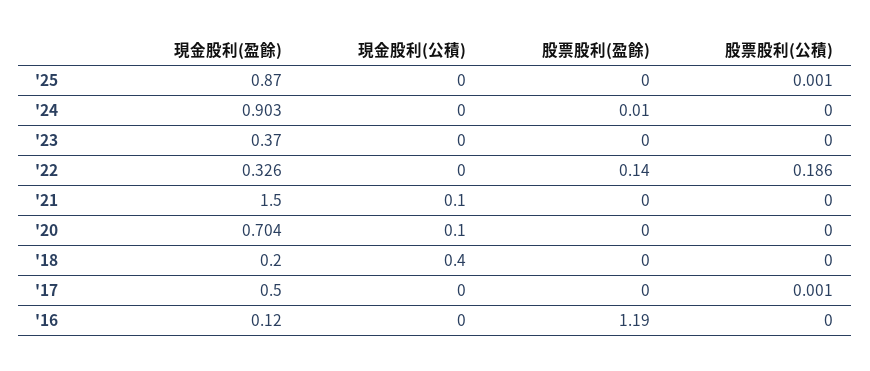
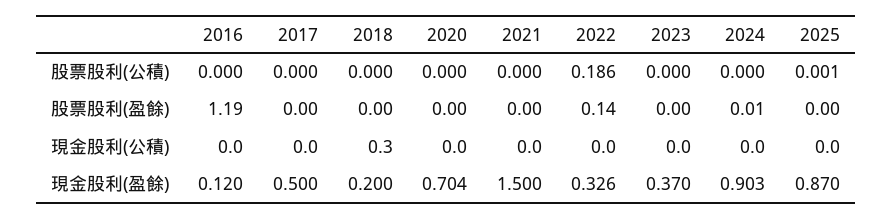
  {
    "現金股利(盈餘)": {
      "'25": 0.87,
      "'24": 0.903,
      "'23": 0.37,
      "'22": 0.326,
      "'21": 1.5,
      "'20": 0.704,
      "'18": 0.2,
      "'17": 0.5,
      "'16": 0.12
    },
    "現金股利(公積)": {
      "'25": 0,
      "'24": 0,
      "'23": 0,
      "'22": 0,
-     "'21": 0.1,
+     "'21": 0,
-     "'20": 0.1,
+     "'20": 0,
-     "'18": 0.4,
+     "'18": 0.3,
      "'17": 0,
      "'16": 0
    },
    "股票股利(盈餘)": {
      "'25": 0,
      "'24": 0.01,
      "'23": 0,
      "'22": 0.14,
      "'21": 0,
      "'20": 0,
      "'18": 0,
      "'17": 0,
      "'16": 1.19
    },
    "股票股利(公積)": {
      "'25": 0.001,
      "'24": 0,
      "'23": 0,
      "'22": 0.186,
      "'21": 0,
      "'20": 0,
      "'18": 0,
-     "'17": 0.001,
+     "'17": 0,
      "'16": 0
    }
  }

